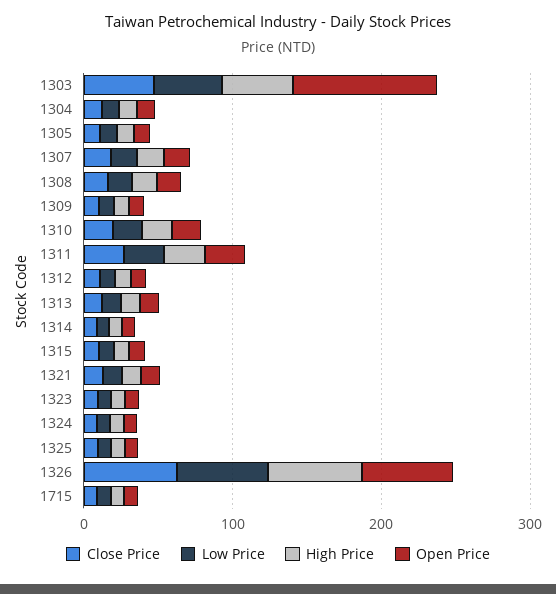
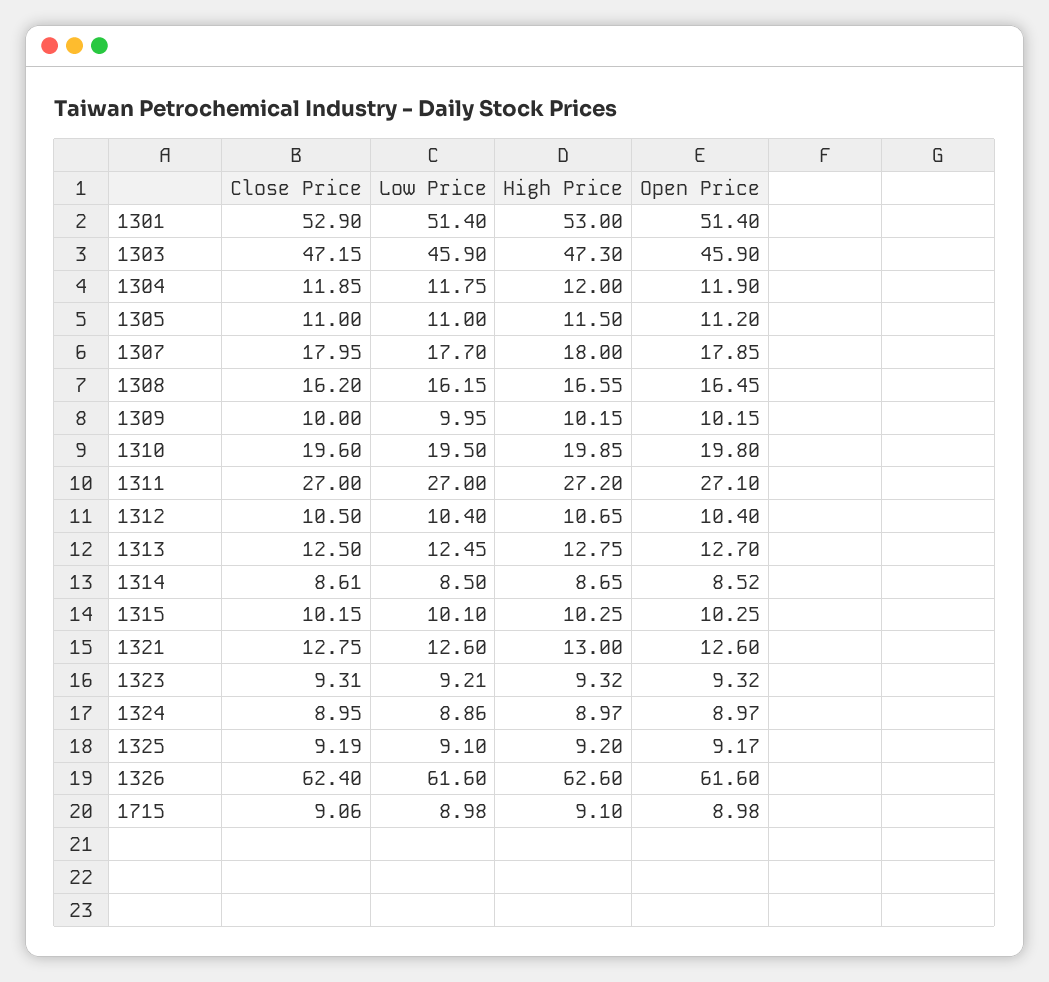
  {
    "Close Price": {
      "1303": 47.15,
      "1304": 11.85,
      "1305": 11,
      "1307": 17.95,
      "1308": 16.2,
      "1309": 10,
      "1310": 19.6,
      "1311": 27,
      "1312": 10.5,
      "1313": 12.5,
      "1314": 8.61,
      "1315": 10.15,
      "1321": 12.75,
      "1323": 9.31,
      "1324": 8.95,
      "1325": 9.19,
      "1326": 62.4,
-     "1715": 9.06
+     "1715": 9.06,
+     "1301": 52.9
    },
    "Low Price": {
      "1303": 45.9,
      "1304": 11.75,
      "1305": 11,
      "1307": 17.7,
      "1308": 16.15,
      "1309": 9.95,
      "1310": 19.5,
      "1311": 27,
      "1312": 10.4,
      "1313": 12.45,
      "1314": 8.5,
      "1315": 10.1,
      "1321": 12.6,
      "1323": 9.21,
      "1324": 8.86,
      "1325": 9.1,
      "1326": 61.6,
-     "1715": 8.98
+     "1715": 8.98,
+     "1301": 51.4
    },
    "High Price": {
      "1303": 47.3,
      "1304": 12,
      "1305": 11.5,
      "1307": 18,
      "1308": 16.55,
      "1309": 10.15,
      "1310": 19.85,
      "1311": 27.2,
      "1312": 10.65,
      "1313": 12.75,
      "1314": 8.65,
      "1315": 10.25,
      "1321": 13,
      "1323": 9.32,
      "1324": 8.97,
      "1325": 9.2,
      "1326": 62.6,
-     "1715": 9.1
+     "1715": 9.1,
+     "1301": 53
    },
    "Open Price": {
-     "1303": 100,
+     "1303": 45.9,
      "1304": 11.9,
      "1305": 11.2,
      "1307": 17.85,
      "1308": 16.45,
      "1309": 10.15,
      "1310": 19.8,
      "1311": 27.1,
      "1312": 10.4,
      "1313": 12.7,
      "1314": 8.52,
      "1315": 10.25,
      "1321": 12.6,
      "1323": 9.32,
      "1324": 8.97,
      "1325": 9.17,
      "1326": 61.6,
-     "1715": 8.98
+     "1715": 8.98,
+     "1301": 51.4
    }
  }

